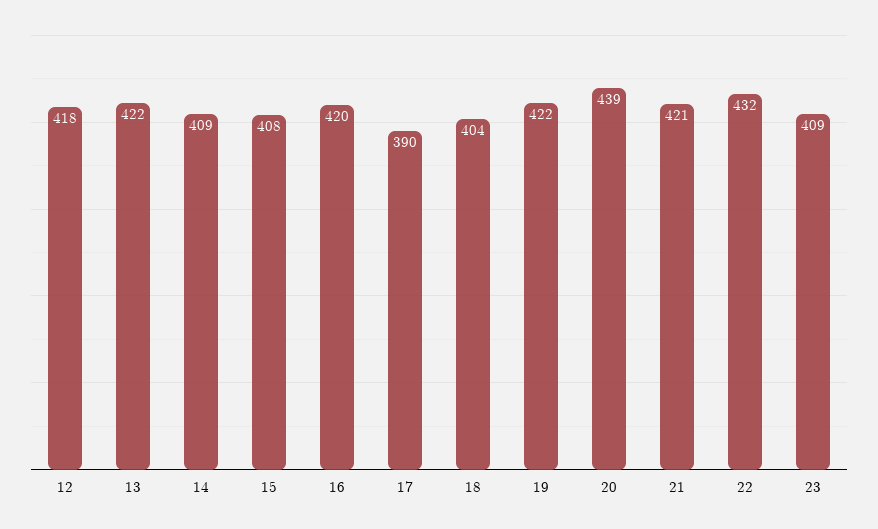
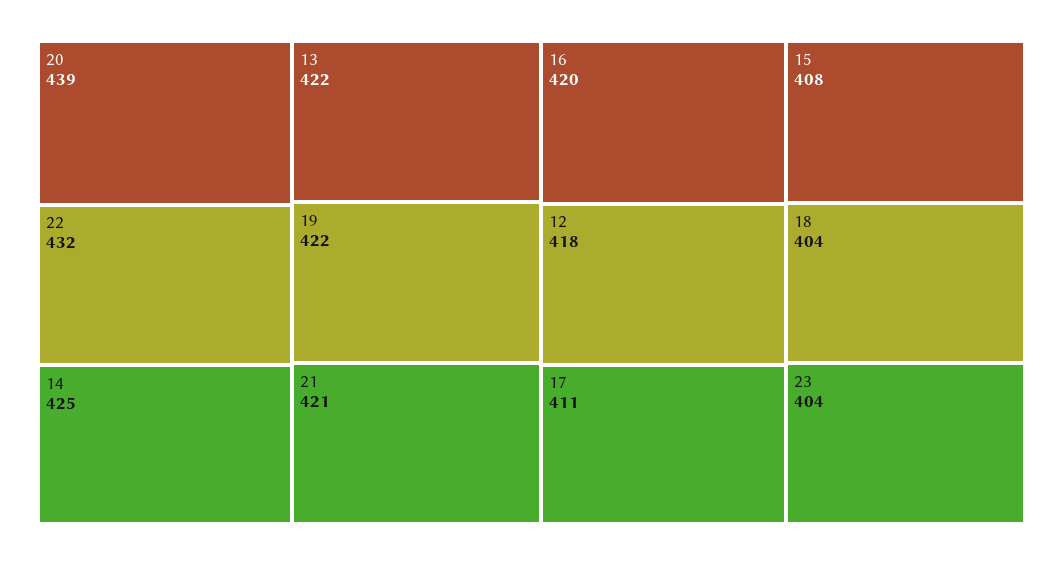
  {
    "12": 418,
    "13": 422,
-   "14": 409,
+   "14": 425,
    "15": 408,
    "16": 420,
-   "17": 390,
+   "17": 411,
    "18": 404,
    "19": 422,
    "20": 439,
    "21": 421,
    "22": 432,
-   "23": 409
+   "23": 404
  }

